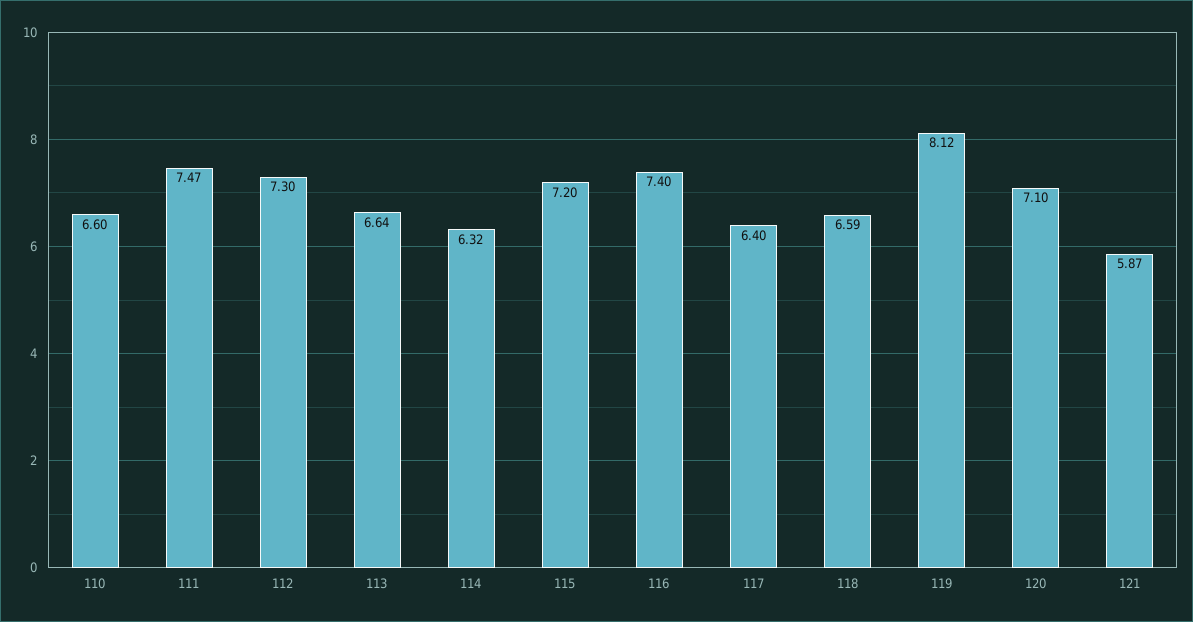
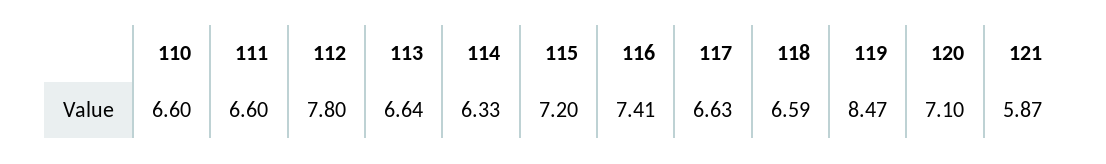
  {
    "110": 6.6,
-   "111": 7.47,
+   "111": 6.6,
-   "112": 7.3,
+   "112": 7.8,
    "113": 6.64,
-   "114": 6.32,
+   "114": 6.33,
    "115": 7.2,
-   "116": 7.4,
+   "116": 7.41,
-   "117": 6.4,
+   "117": 6.63,
    "118": 6.59,
-   "119": 8.12,
+   "119": 8.47,
    "120": 7.1,
    "121": 5.87
  }

